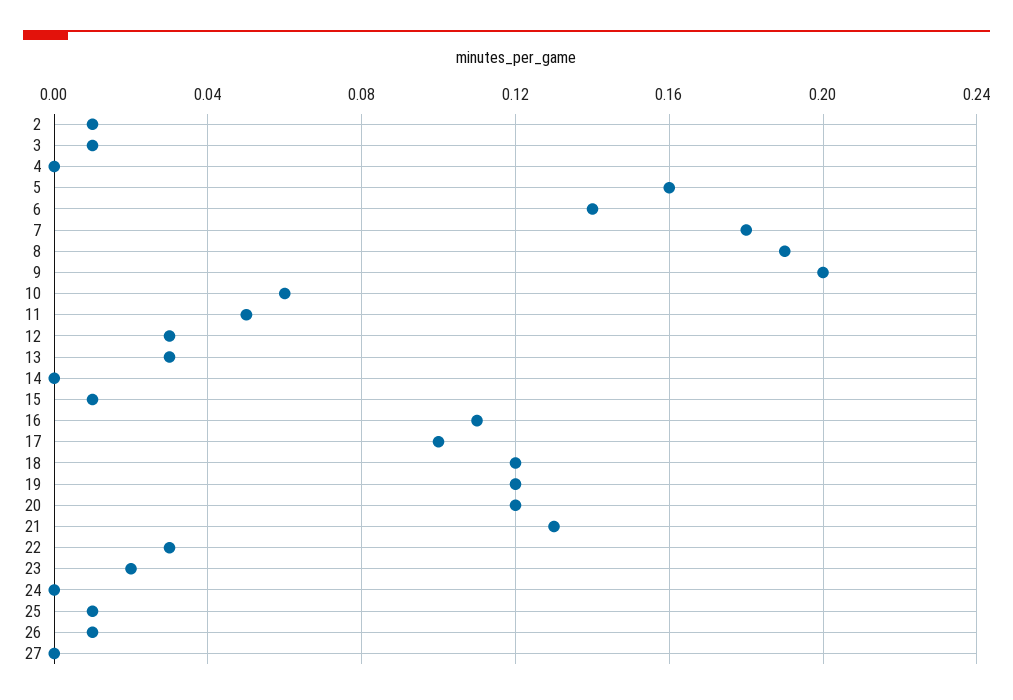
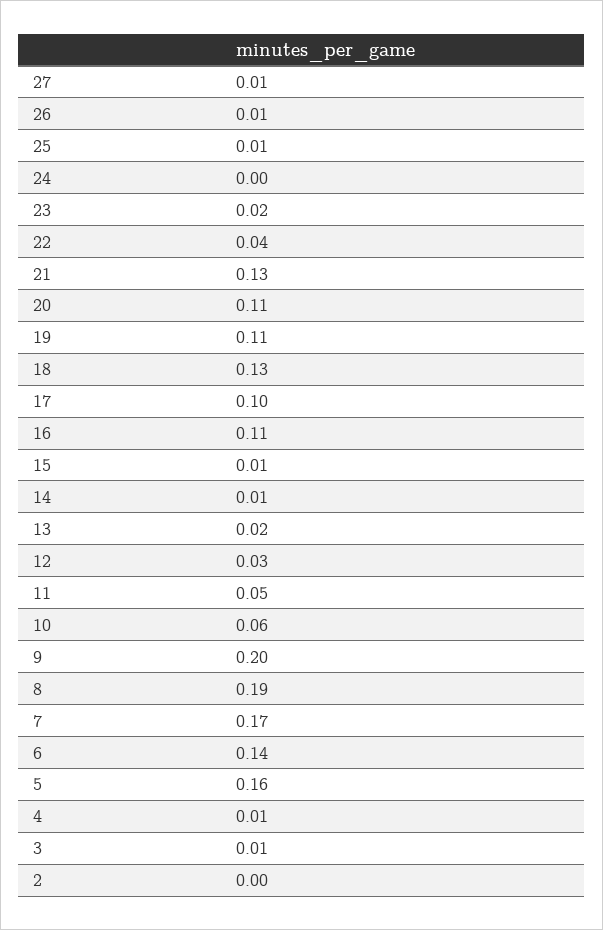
  {
-   "2": 0.01,
+   "2": 0,
    "3": 0.01,
-   "4": 0,
+   "4": 0.01,
    "5": 0.16,
    "6": 0.14,
-   "7": 0.18,
+   "7": 0.17,
    "8": 0.19,
    "9": 0.2,
    "10": 0.06,
    "11": 0.05,
    "12": 0.03,
-   "13": 0.03,
+   "13": 0.02,
-   "14": 0,
+   "14": 0.01,
    "15": 0.01,
    "16": 0.11,
    "17": 0.1,
-   "18": 0.12,
+   "18": 0.13,
-   "19": 0.12,
+   "19": 0.11,
-   "20": 0.12,
+   "20": 0.11,
    "21": 0.13,
-   "22": 0.03,
+   "22": 0.04,
    "23": 0.02,
    "24": 0,
    "25": 0.01,
    "26": 0.01,
-   "27": 0
+   "27": 0.01
  }

